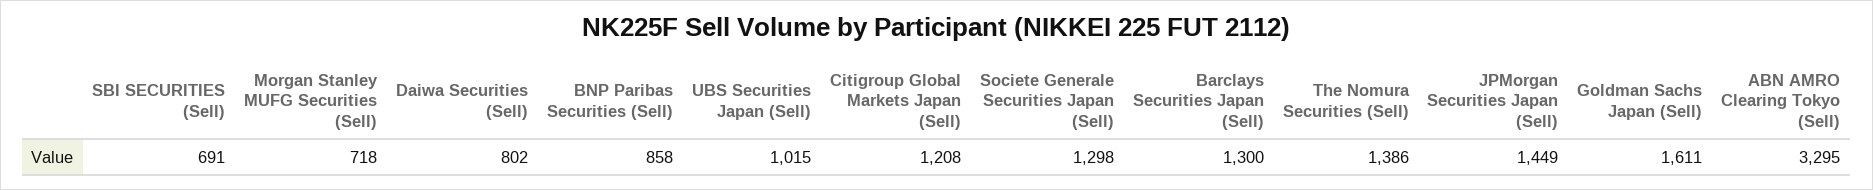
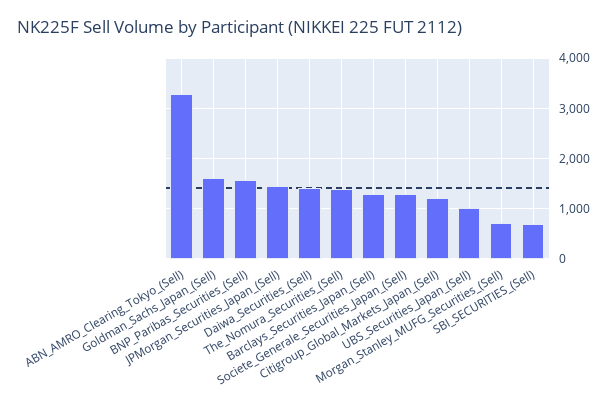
  {
    "SBI SECURITIES (Sell)": 691,
    "Morgan Stanley MUFG Securities (Sell)": 718,
-   "Daiwa Securities (Sell)": 802,
+   "Daiwa Securities (Sell)": 1400,
-   "BNP Paribas Securities (Sell)": 858,
+   "BNP Paribas Securities (Sell)": 1600,
    "UBS Securities Japan (Sell)": 1015,
    "Citigroup Global Markets Japan (Sell)": 1208,
    "Societe Generale Securities Japan (Sell)": 1298,
    "Barclays Securities Japan (Sell)": 1300,
    "The Nomura Securities (Sell)": 1386,
    "JPMorgan Securities Japan (Sell)": 1449,
    "Goldman Sachs Japan (Sell)": 1611,
    "ABN AMRO Clearing Tokyo (Sell)": 3295
  }

